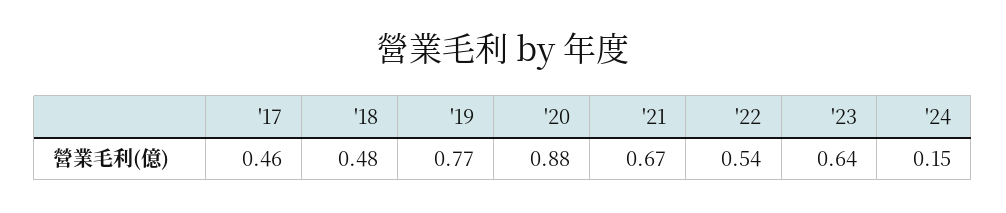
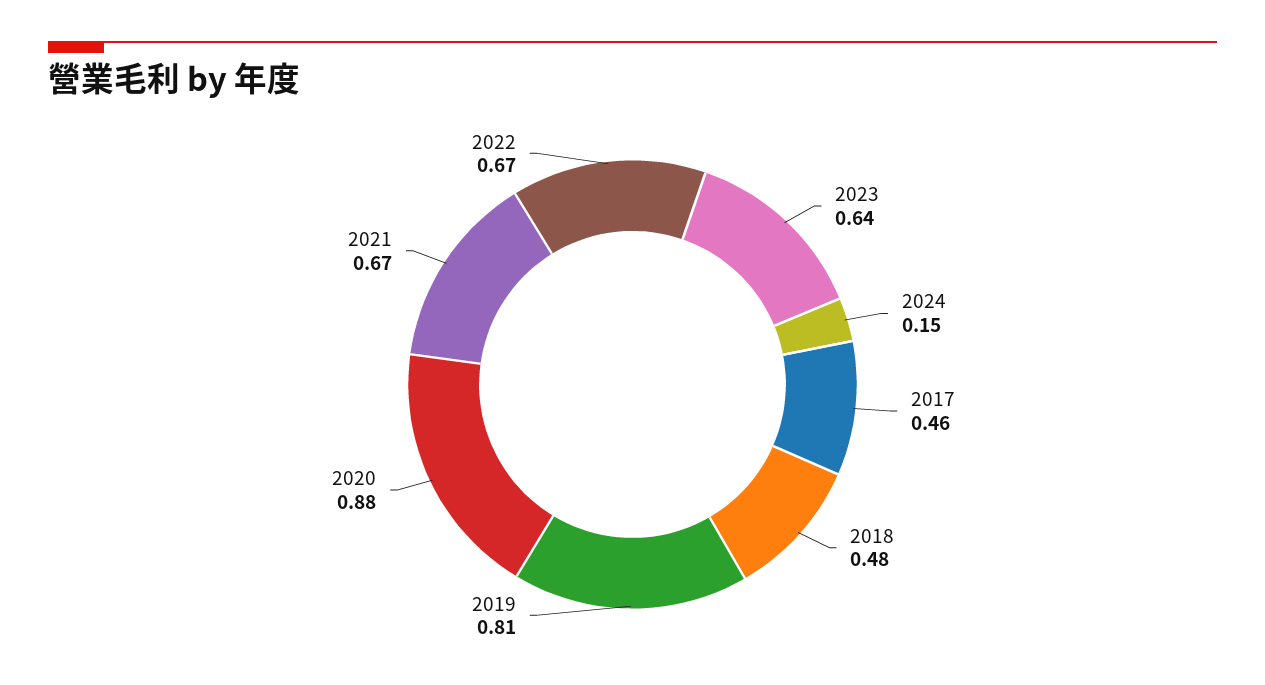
  {
    "'17": 0.46,
    "'18": 0.48,
-   "'19": 0.77,
+   "'19": 0.81,
    "'20": 0.88,
    "'21": 0.67,
-   "'22": 0.54,
+   "'22": 0.67,
    "'23": 0.64,
    "'24": 0.15
  }

